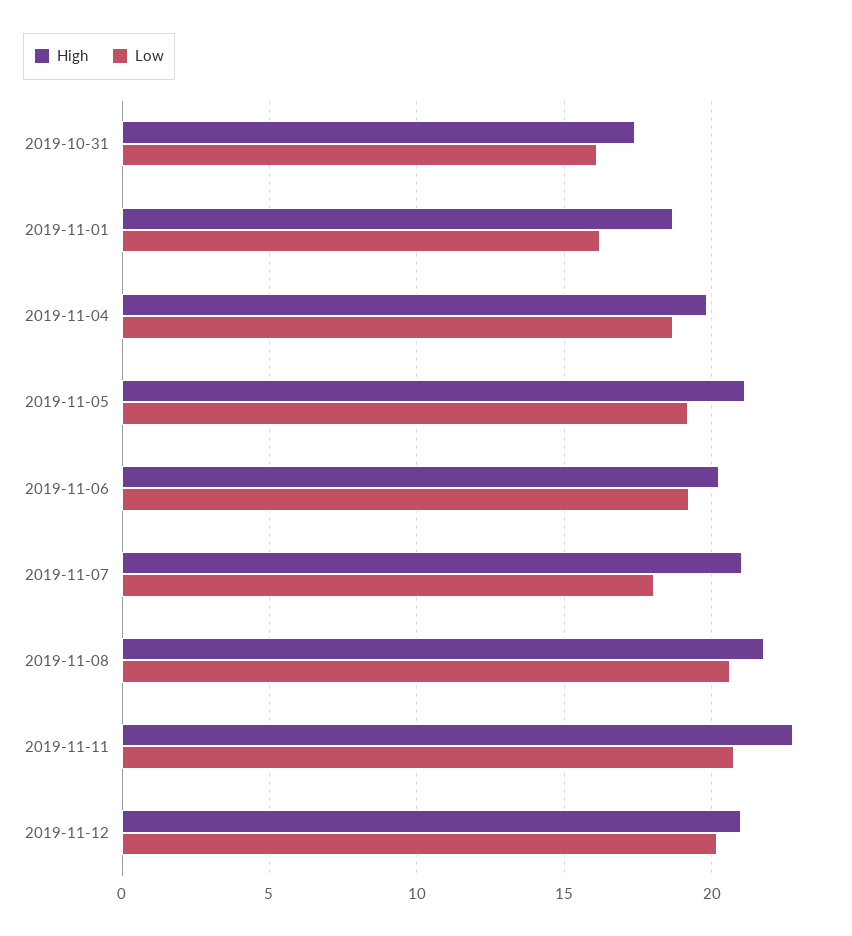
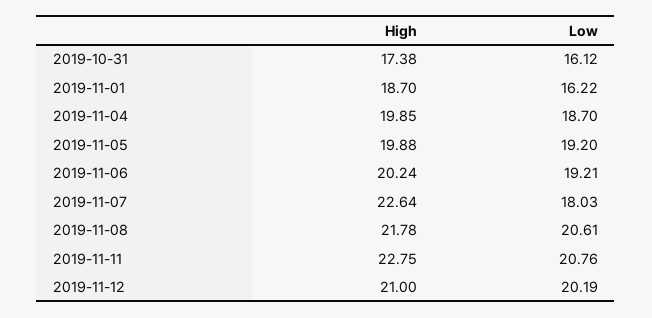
  {
    "High": {
      "2019-10-31": 17.38,
      "2019-11-01": 18.7,
      "2019-11-04": 19.85,
-     "2019-11-05": 21,
+     "2019-11-05": 19.88,
      "2019-11-06": 20.24,
-     "2019-11-07": 21,
+     "2019-11-07": 22.64,
      "2019-11-08": 21.78,
      "2019-11-11": 22.75,
      "2019-11-12": 21
    },
    "Low": {
      "2019-10-31": 16.12,
      "2019-11-01": 16.22,
      "2019-11-04": 18.7,
      "2019-11-05": 19.2,
      "2019-11-06": 19.21,
      "2019-11-07": 18.03,
      "2019-11-08": 20.61,
      "2019-11-11": 20.76,
      "2019-11-12": 20.19
    }
  }

